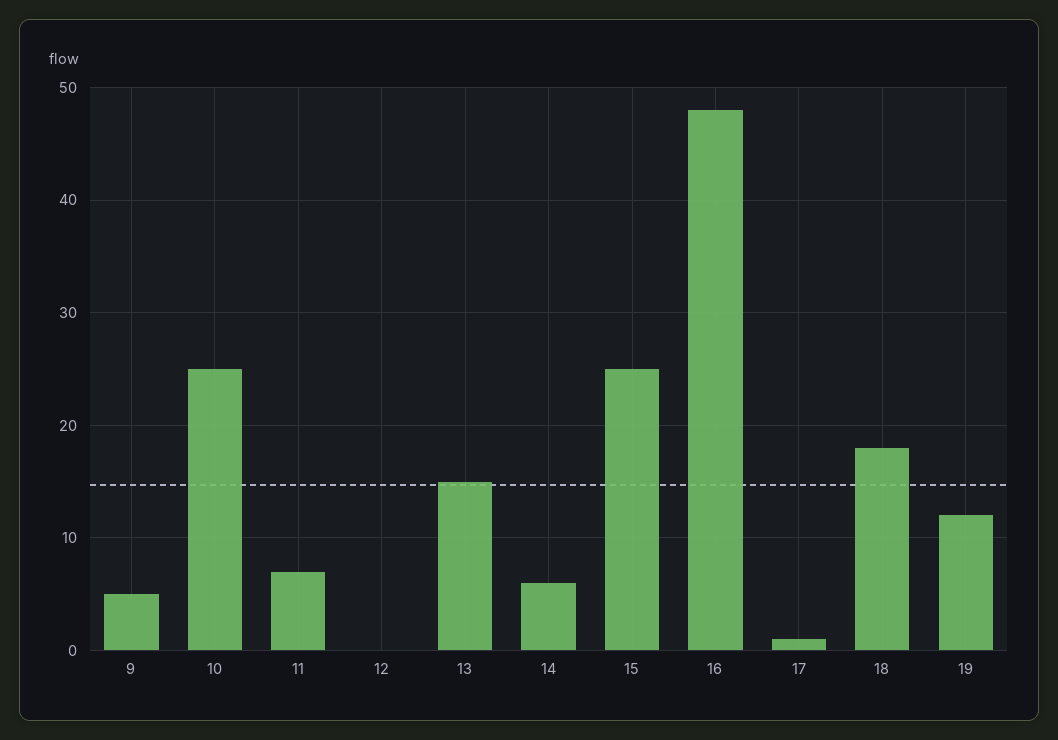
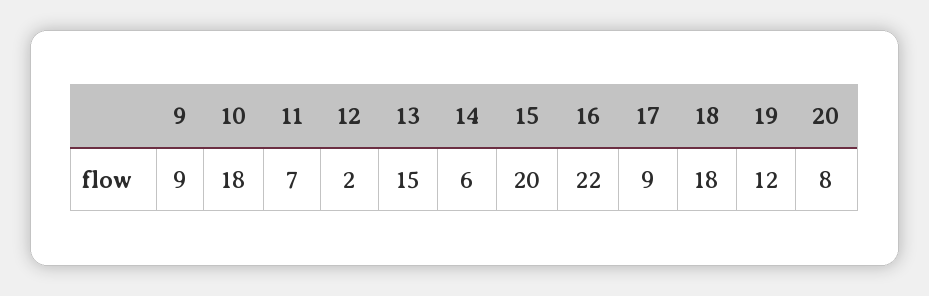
  {
-   "9": 5,
+   "9": 9,
-   "10": 25,
+   "10": 18,
    "11": 7,
-   "12": 0,
+   "12": 2,
    "13": 15,
    "14": 6,
-   "15": 25,
+   "15": 20,
-   "16": 48,
+   "16": 22,
-   "17": 1,
+   "17": 9,
    "18": 18,
-   "19": 12
+   "19": 12,
+   "20": 8
  }

